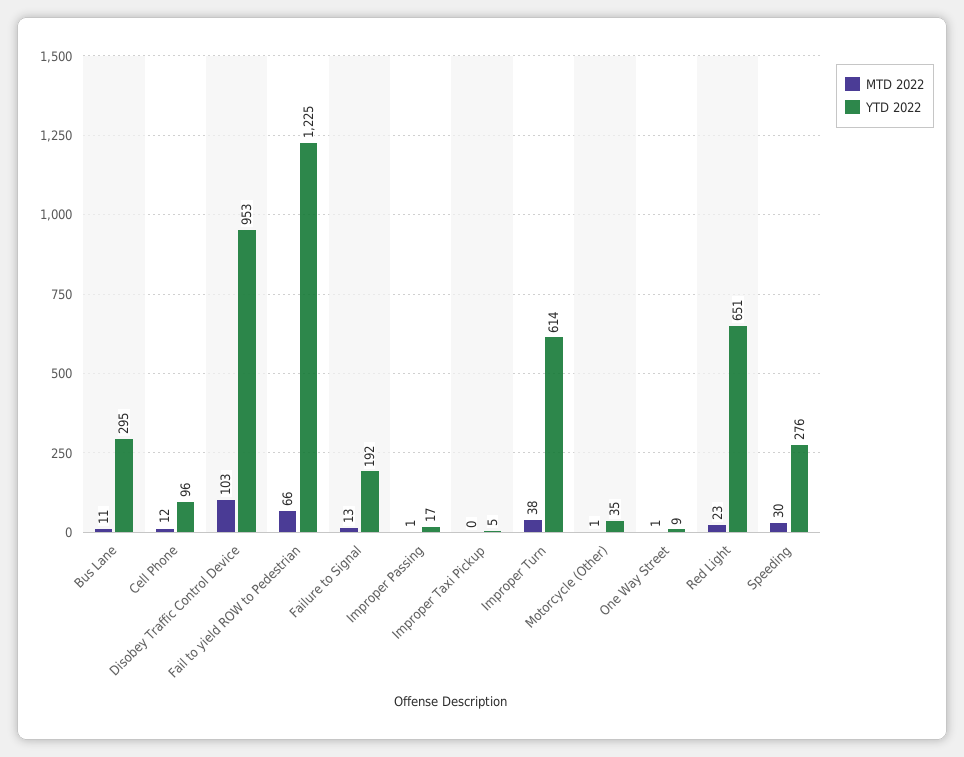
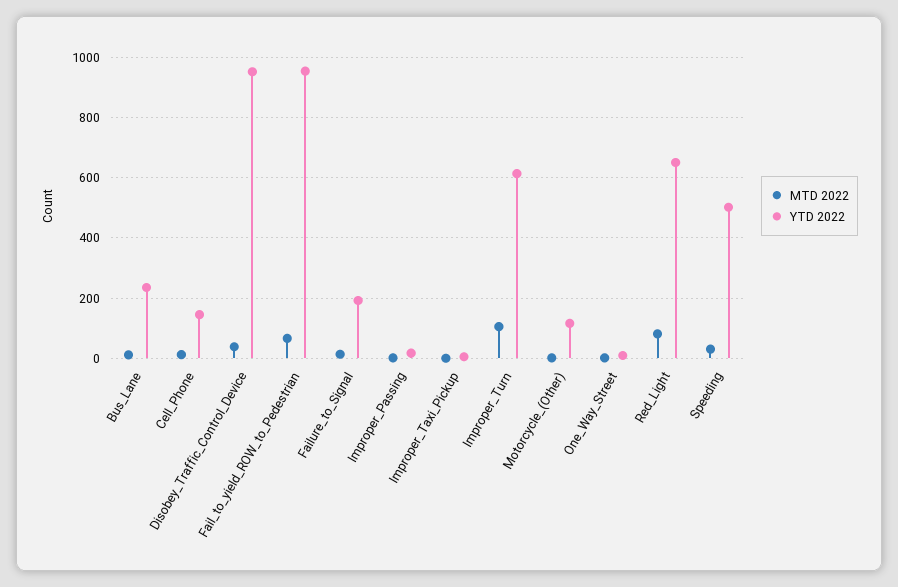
  {
    "MTD 2022": {
      "Bus Lane": 11,
      "Cell Phone": 12,
-     "Disobey Traffic Control Device": 103,
+     "Disobey Traffic Control Device": 40,
      "Fail to yield ROW to Pedestrian": 66,
      "Failure to Signal": 13,
      "Improper Passing": 1,
      "Improper Taxi Pickup": 0,
-     "Improper Turn": 38,
+     "Improper Turn": 100,
      "Motorcycle (Other)": 1,
      "One Way Street": 1,
-     "Red Light": 23,
+     "Red Light": 80,
      "Speeding": 30
    },
    "YTD 2022": {
-     "Bus Lane": 295,
+     "Bus Lane": 240,
-     "Cell Phone": 96,
+     "Cell Phone": 140,
      "Disobey Traffic Control Device": 953,
-     "Fail to yield ROW to Pedestrian": 1225,
+     "Fail to yield ROW to Pedestrian": 960,
      "Failure to Signal": 192,
      "Improper Passing": 17,
      "Improper Taxi Pickup": 5,
      "Improper Turn": 614,
-     "Motorcycle (Other)": 35,
+     "Motorcycle (Other)": 120,
      "One Way Street": 9,
      "Red Light": 651,
-     "Speeding": 276
+     "Speeding": 500
    }
  }

